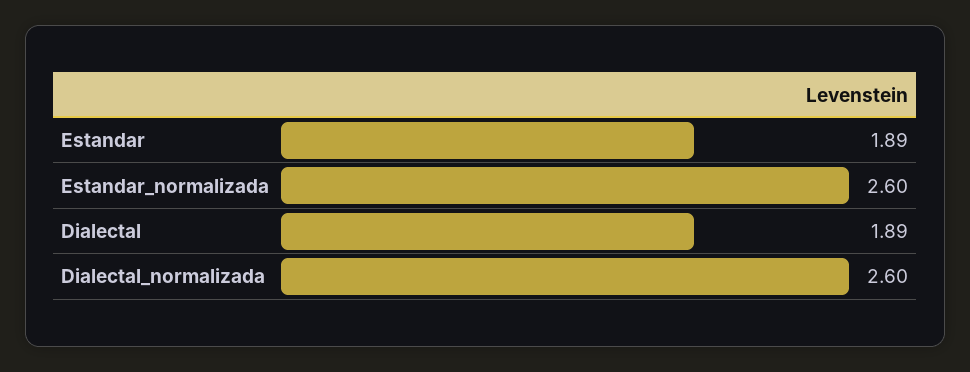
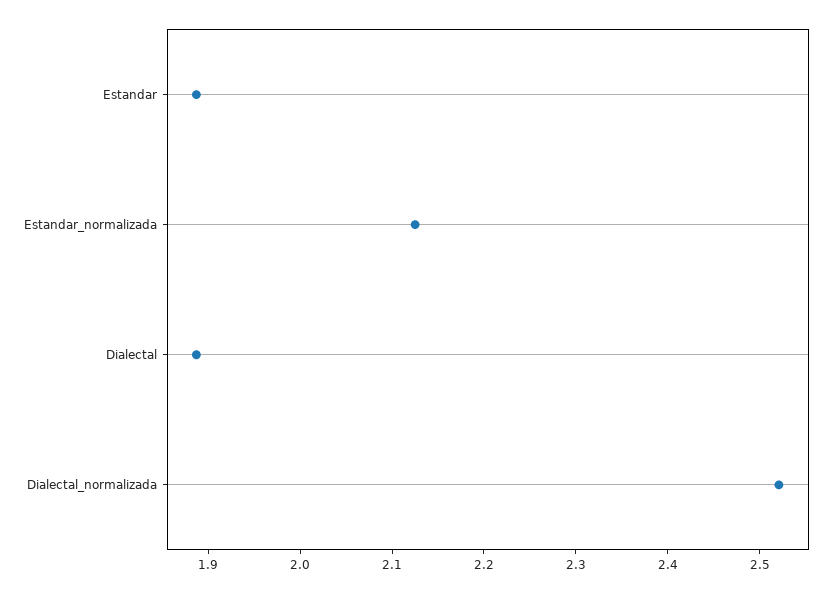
  {
    "Estandar": 1.89,
-   "Estandar_normalizada": 2.6,
+   "Estandar_normalizada": 2.12,
    "Dialectal": 1.89,
-   "Dialectal_normalizada": 2.6
+   "Dialectal_normalizada": 2.52
  }

